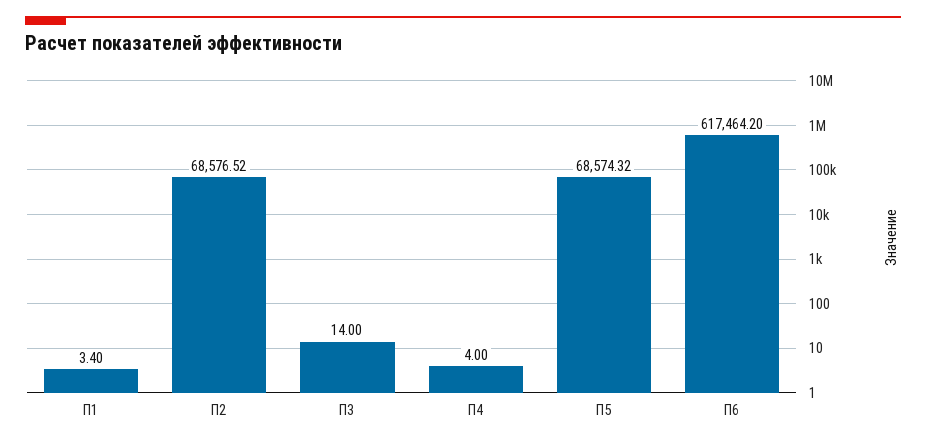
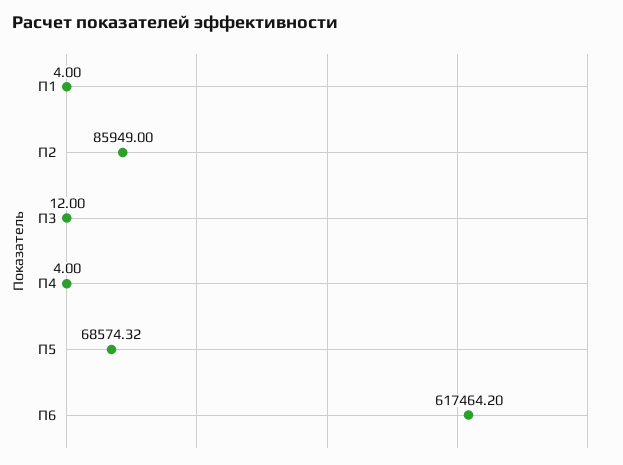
  {
-   "П1": 3.4,
+   "П1": 4,
-   "П2": 68576.52,
+   "П2": 85949,
-   "П3": 14,
+   "П3": 12,
    "П4": 4,
    "П5": 68574.32,
    "П6": 617464.2
  }

